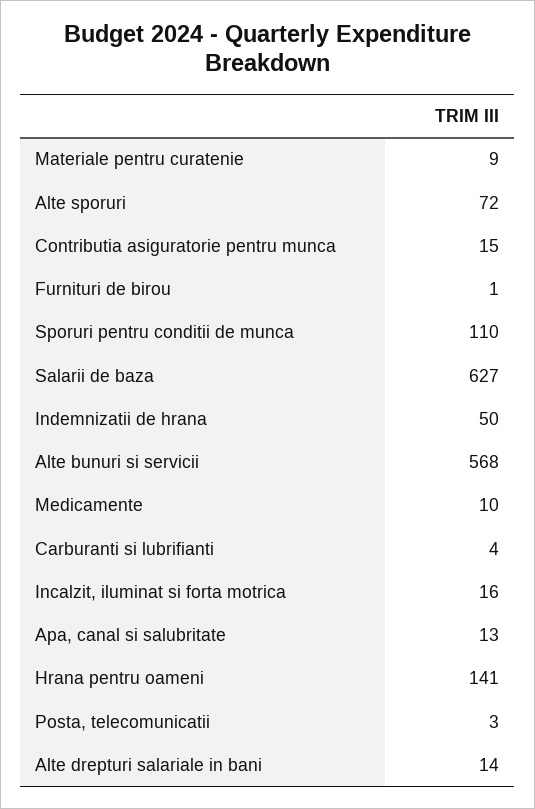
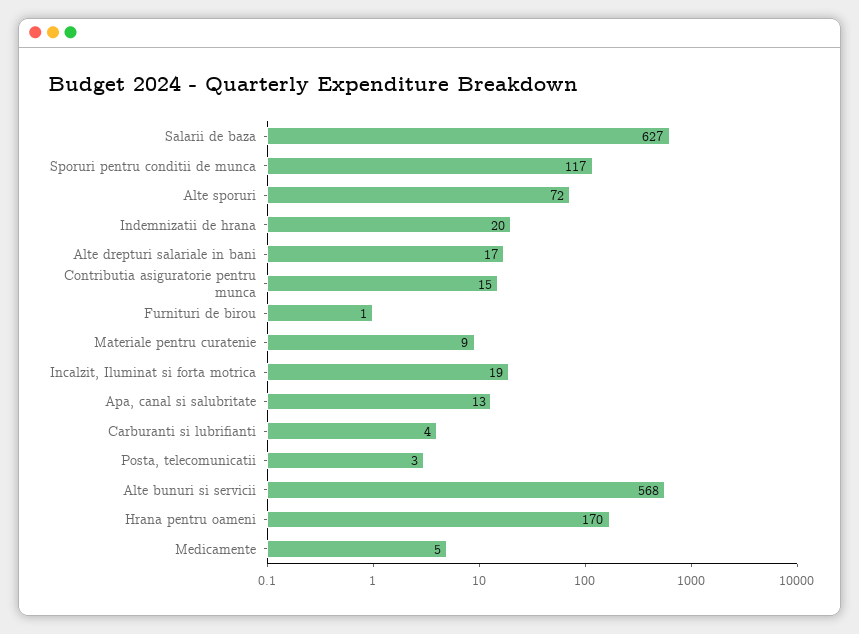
  {
    "Materiale pentru curatenie": 9,
    "Alte sporuri": 72,
    "Contributia asiguratorie pentru munca": 15,
    "Furnituri de birou": 1,
-   "Sporuri pentru conditii de munca": 110,
+   "Sporuri pentru conditii de munca": 117,
    "Salarii de baza": 627,
-   "Indemnizatii de hrana": 50,
+   "Indemnizatii de hrana": 20,
    "Alte bunuri si servicii": 568,
-   "Medicamente": 10,
+   "Medicamente": 5,
    "Carburanti si lubrifianti": 4,
-   "Incalzit, iluminat si forta motrica": 16,
+   "Incalzit, iluminat si forta motrica": 19,
    "Apa, canal si salubritate": 13,
-   "Hrana pentru oameni": 141,
+   "Hrana pentru oameni": 170,
    "Posta, telecomunicatii": 3,
-   "Alte drepturi salariale in bani": 14
+   "Alte drepturi salariale in bani": 17
  }

